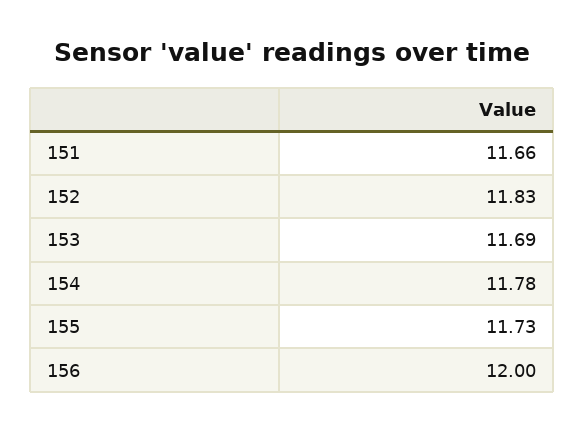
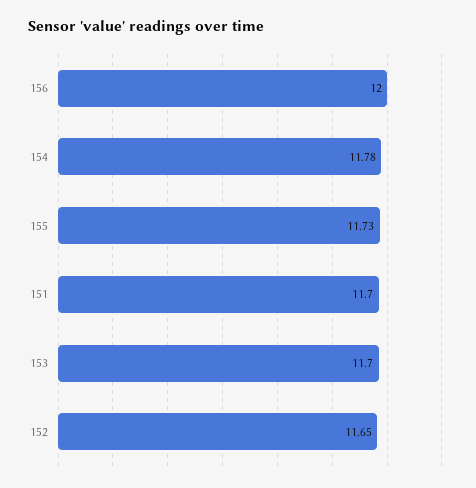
  {
-   "151": 11.66,
+   "151": 11.7,
-   "152": 11.83,
+   "152": 11.65,
-   "153": 11.69,
+   "153": 11.7,
    "154": 11.78,
    "155": 11.73,
    "156": 12
  }

